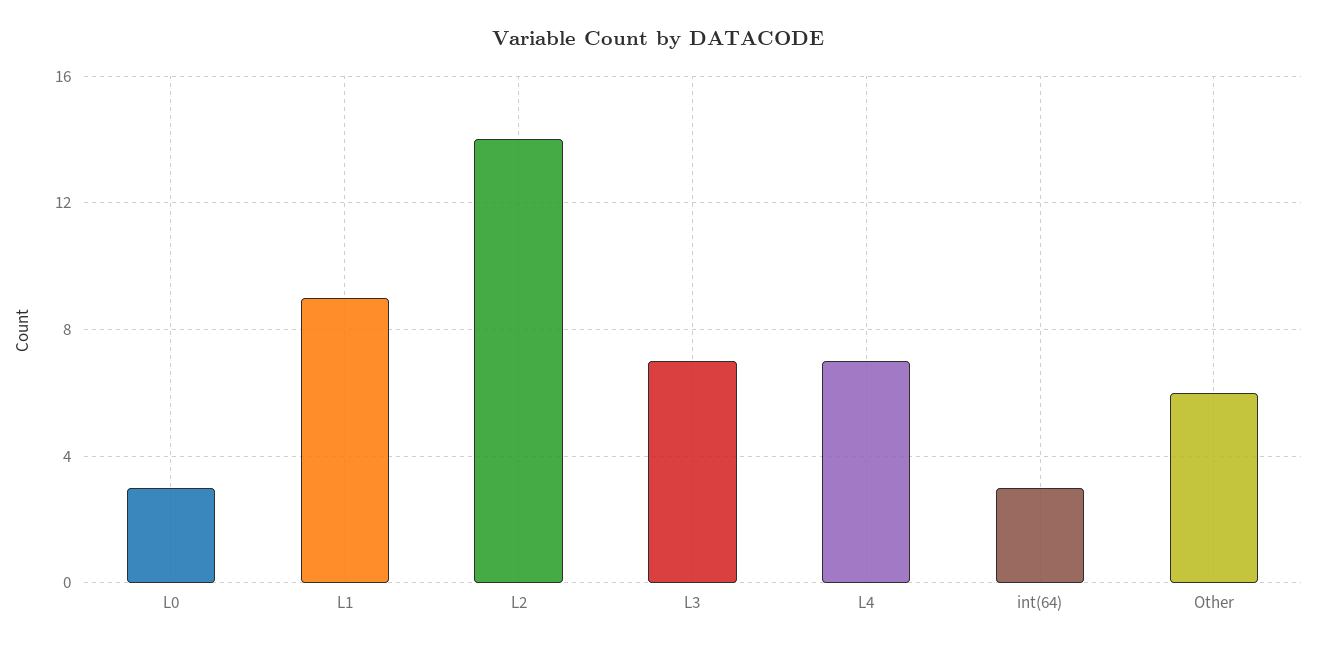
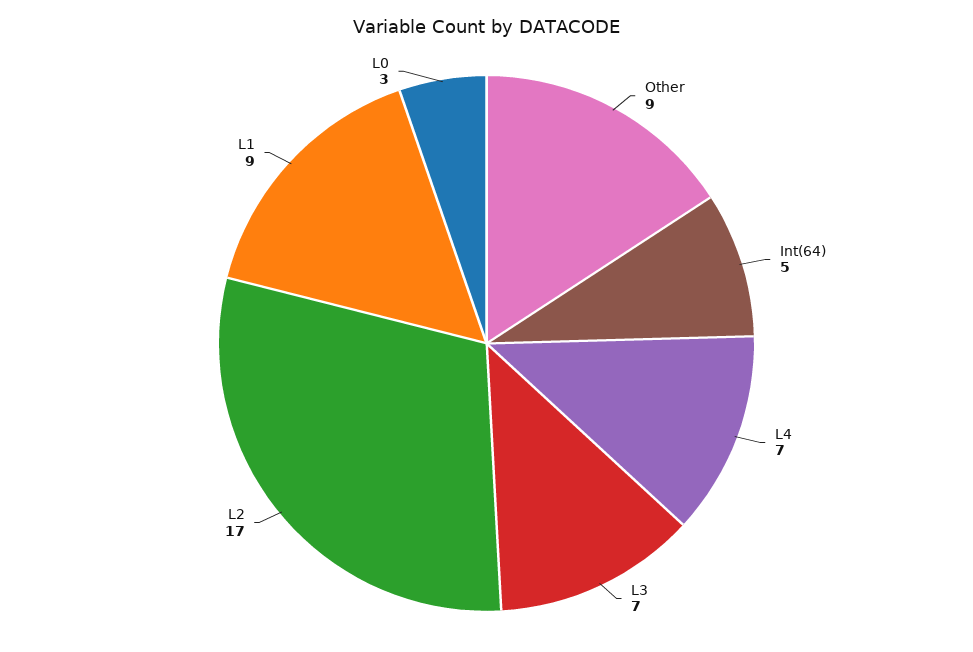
  {
    "L0": 3,
    "L1": 9,
-   "L2": 14,
+   "L2": 17,
    "L3": 7,
    "L4": 7,
-   "int(64)": 3,
+   "int(64)": 5,
-   "Other": 6
+   "Other": 9
  }

